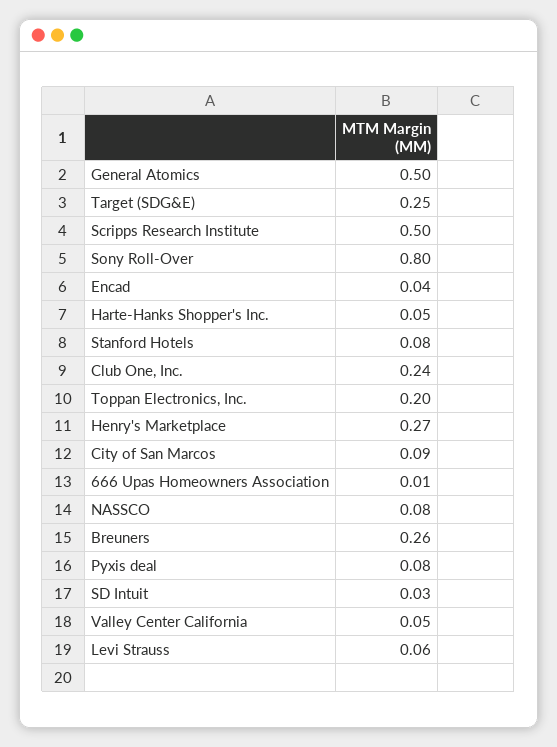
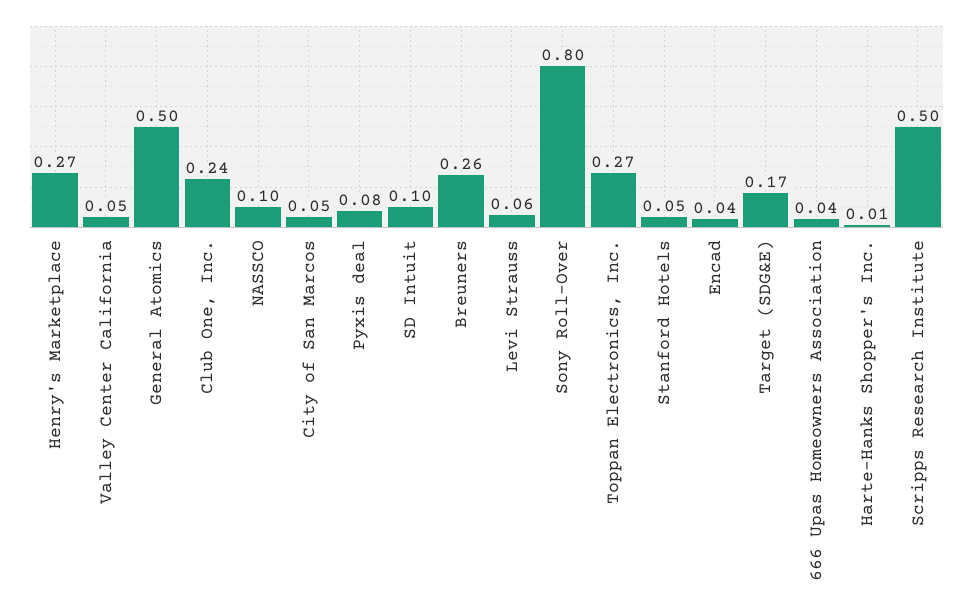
  {
    "General Atomics": 0.5,
-   "Target (SDG&E)": 0.25,
+   "Target (SDG&E)": 0.17,
    "Scripps Research Institute": 0.5,
    "Sony Roll-Over": 0.8,
    "Encad": 0.04,
-   "Harte-Hanks Shopper's Inc.": 0.05,
+   "Harte-Hanks Shopper's Inc.": 0.01,
-   "Stanford Hotels": 0.08,
+   "Stanford Hotels": 0.05,
    "Club One, Inc.": 0.24,
-   "Toppan Electronics, Inc.": 0.2,
+   "Toppan Electronics, Inc.": 0.27,
    "Henry's Marketplace": 0.27,
-   "City of San Marcos": 0.09,
+   "City of San Marcos": 0.05,
-   "666 Upas Homeowners Association": 0.01,
+   "666 Upas Homeowners Association": 0.04,
-   "NASSCO": 0.08,
+   "NASSCO": 0.1,
    "Breuners": 0.26,
    "Pyxis deal": 0.08,
-   "SD Intuit": 0.03,
+   "SD Intuit": 0.1,
    "Valley Center California": 0.05,
    "Levi Strauss": 0.06
  }

